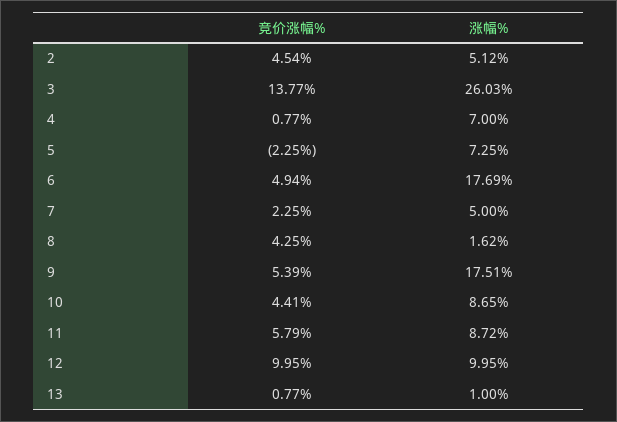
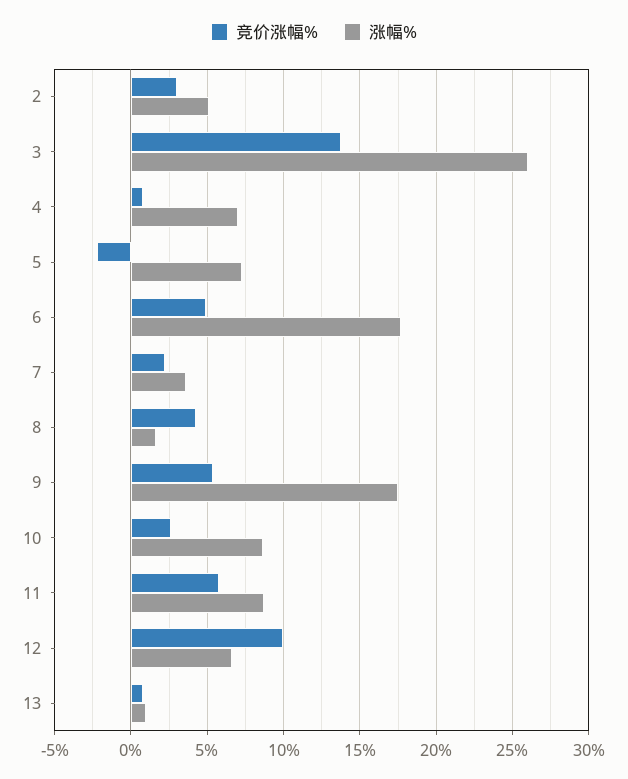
  {
    "竞价涨幅%": {
-     "2": 4.54,
+     "2": 3,
      "3": 13.77,
      "4": 0.77,
      "5": -2.25,
      "6": 4.94,
      "7": 2.25,
      "8": 4.25,
      "9": 5.39,
-     "10": 4.41,
+     "10": 2.5,
      "11": 5.79,
      "12": 9.95,
      "13": 0.77
    },
    "涨幅%": {
      "2": 5.12,
      "3": 26.03,
      "4": 7,
      "5": 7.25,
      "6": 17.69,
-     "7": 5,
+     "7": 3.5,
      "8": 1.62,
      "9": 17.51,
      "10": 8.65,
      "11": 8.72,
-     "12": 9.95,
+     "12": 6.5,
      "13": 1
    }
  }

